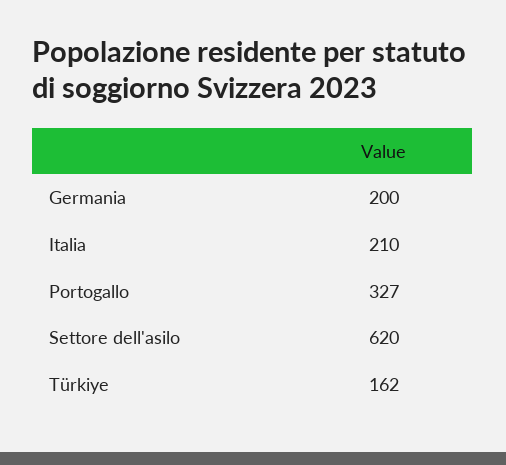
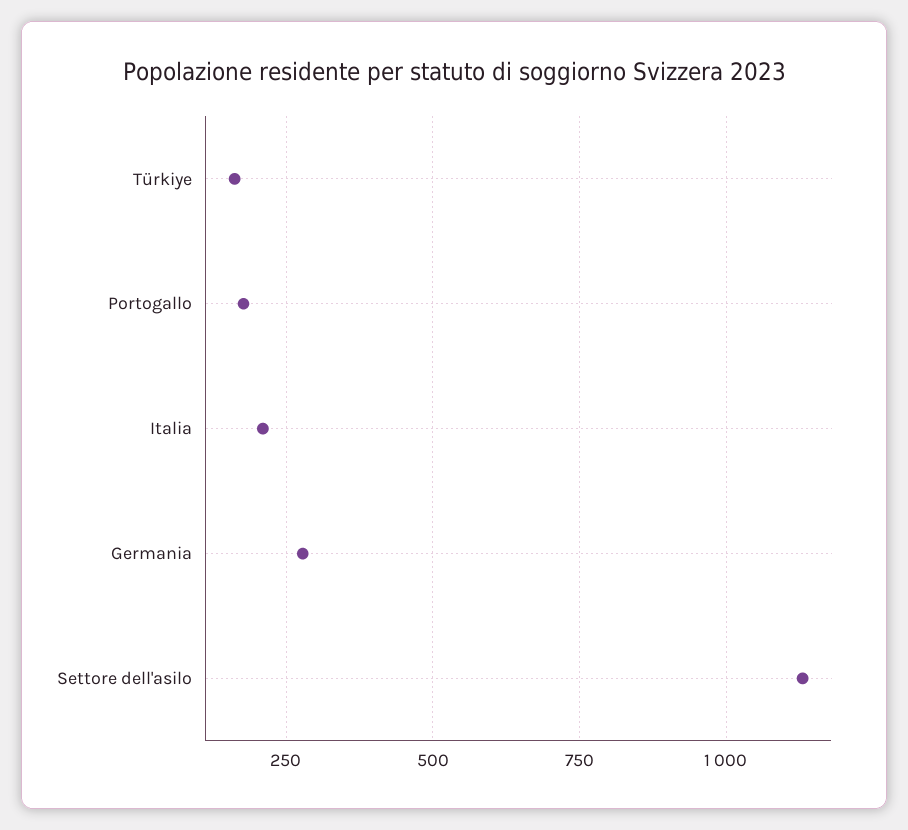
  {
-   "Germania": 200,
+   "Germania": 275,
    "Italia": 210,
-   "Portogallo": 327,
+   "Portogallo": 175,
-   "Settore dell'asilo": 620,
+   "Settore dell'asilo": 1125,
    "Türkiye": 162
  }

